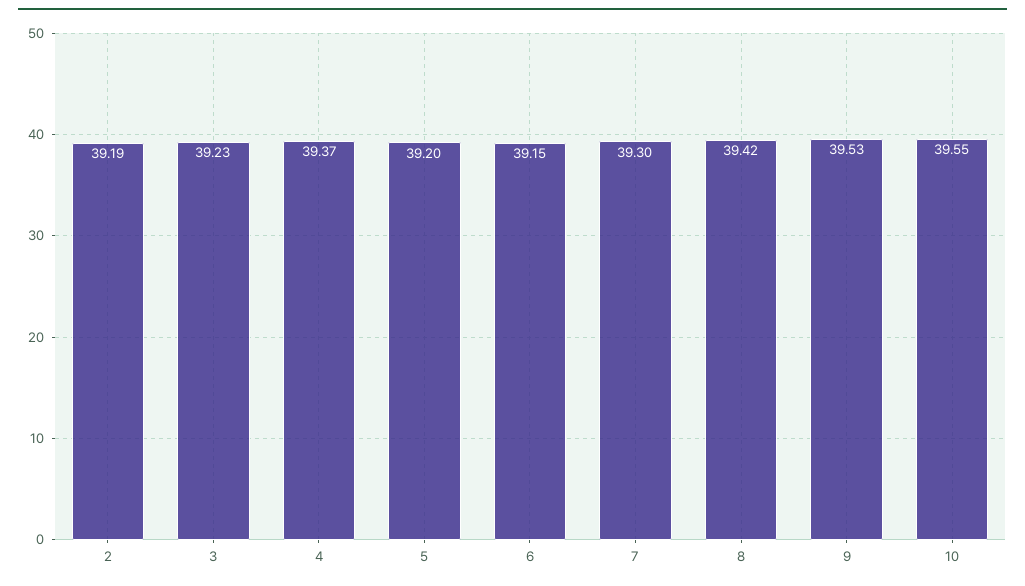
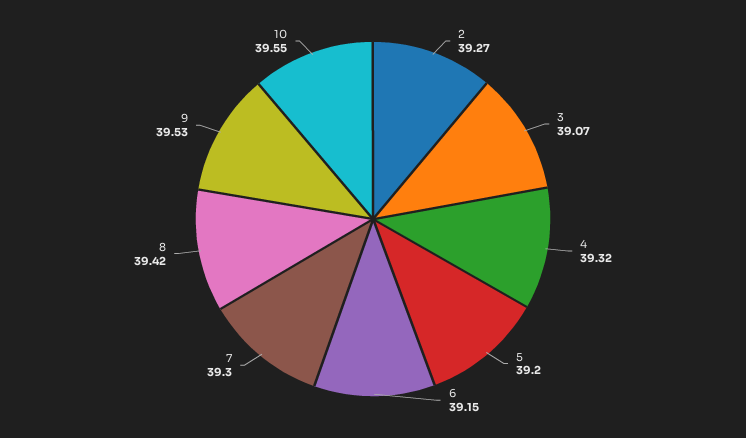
  {
-   "2": 39.19,
+   "2": 39.27,
-   "3": 39.23,
+   "3": 39.07,
-   "4": 39.37,
+   "4": 39.32,
    "5": 39.2,
    "6": 39.15,
    "7": 39.3,
    "8": 39.42,
    "9": 39.53,
    "10": 39.55
  }

